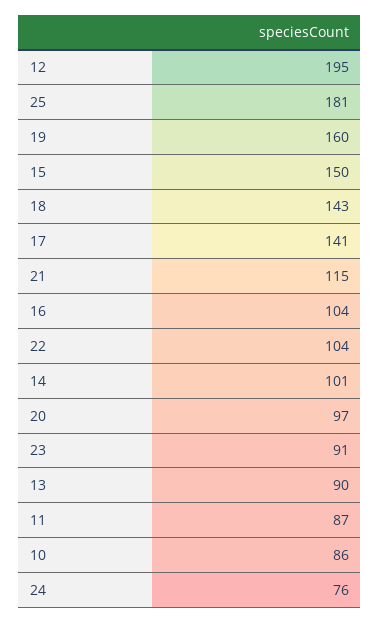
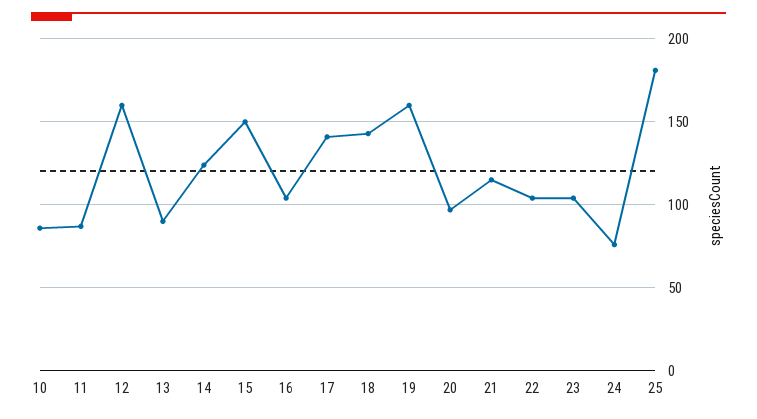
  {
-   "12": 195,
+   "12": 160,
    "25": 181,
    "19": 160,
    "15": 150,
    "18": 143,
    "17": 141,
    "21": 115,
    "16": 104,
    "22": 104,
-   "14": 101,
+   "14": 125,
    "20": 97,
-   "23": 91,
+   "23": 105,
    "13": 90,
    "11": 87,
    "10": 86,
    "24": 76
  }

